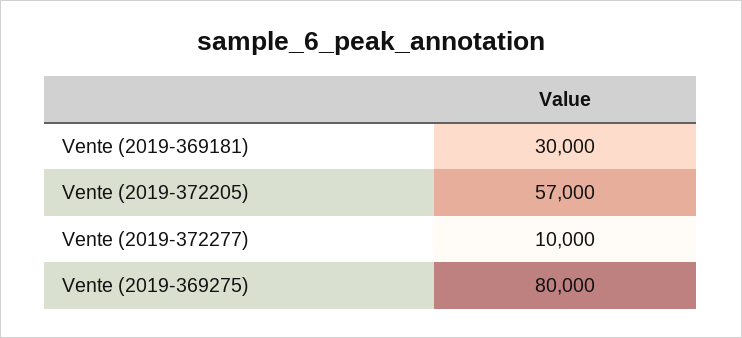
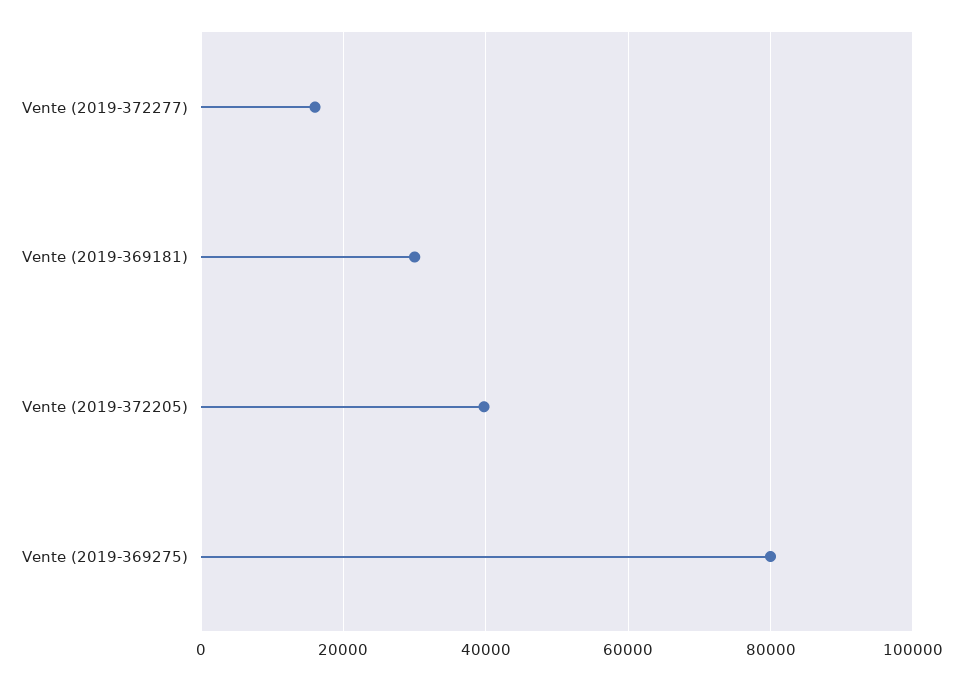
  {
    "Vente (2019-369181)": 30000,
-   "Vente (2019-372205)": 57000,
+   "Vente (2019-372205)": 40000,
-   "Vente (2019-372277)": 10000,
+   "Vente (2019-372277)": 16000,
    "Vente (2019-369275)": 80000
  }

